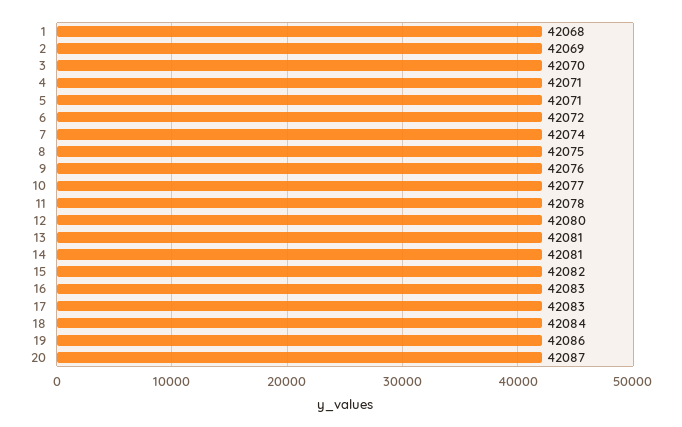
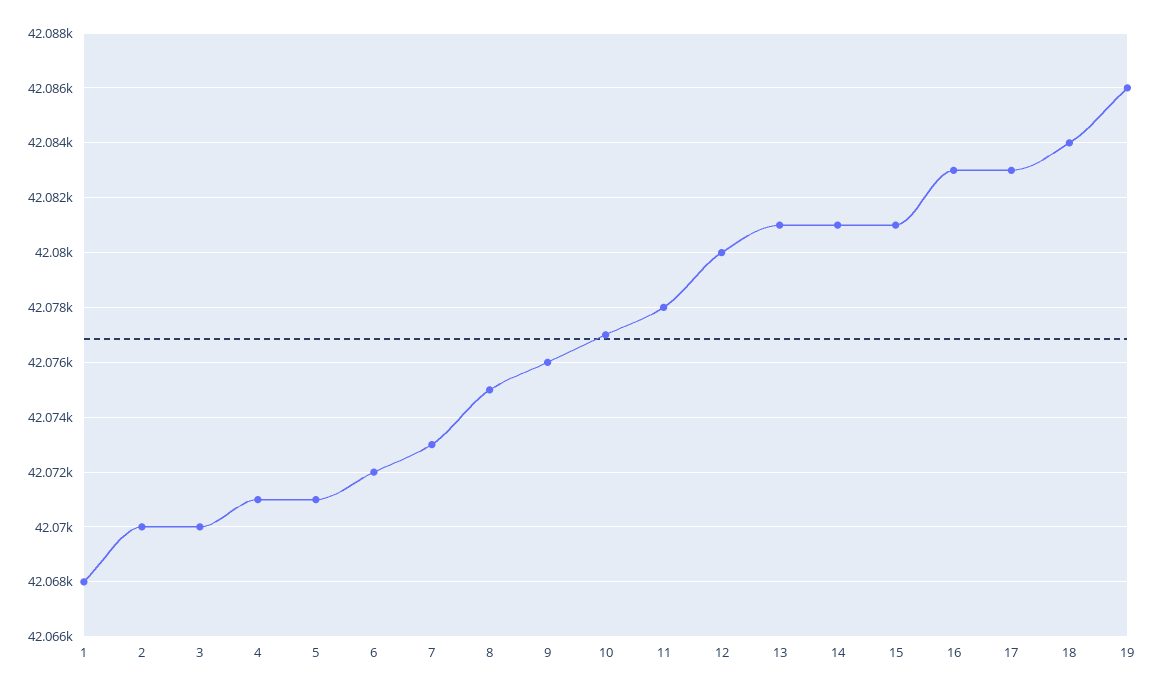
  {
    "1": 42068,
-   "2": 42069,
+   "2": 42070,
    "3": 42070,
    "4": 42071,
    "5": 42071,
    "6": 42072,
-   "7": 42074,
+   "7": 42073,
    "8": 42075,
    "9": 42076,
    "10": 42077,
    "11": 42078,
    "12": 42080,
    "13": 42081,
    "14": 42081,
-   "15": 42082,
+   "15": 42081,
    "16": 42083,
    "17": 42083,
    "18": 42084,
-   "19": 42086,
+   "19": 42086
-   "20": 42087
  }

